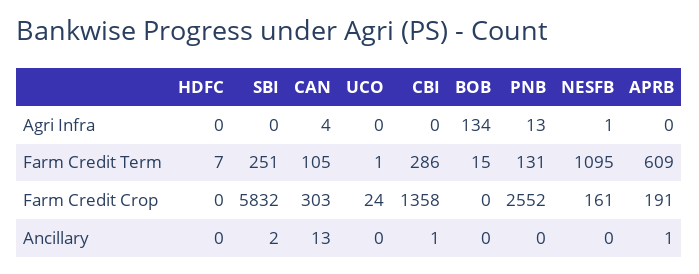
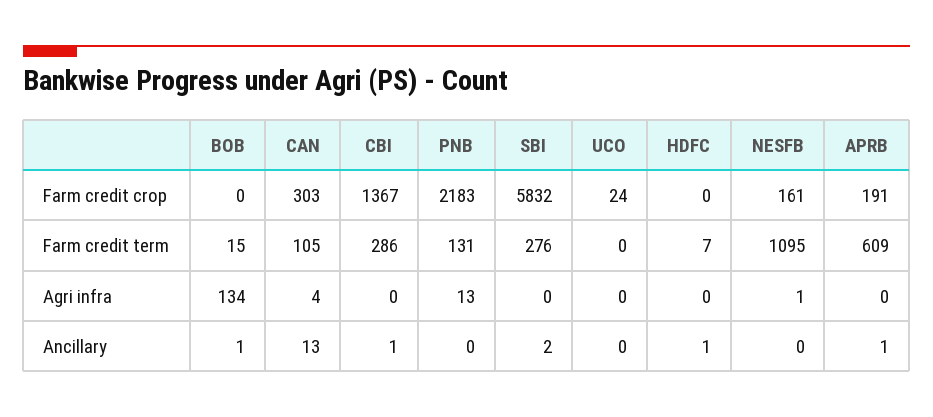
  {
    "HDFC": {
      "Agri Infra": 0,
      "Farm Credit Term": 7,
      "Farm Credit Crop": 0,
-     "Ancillary": 0
+     "Ancillary": 1
    },
    "SBI": {
      "Agri Infra": 0,
-     "Farm Credit Term": 251,
+     "Farm Credit Term": 276,
      "Farm Credit Crop": 5832,
      "Ancillary": 2
    },
    "CAN": {
      "Agri Infra": 4,
      "Farm Credit Term": 105,
      "Farm Credit Crop": 303,
      "Ancillary": 13
    },
    "UCO": {
      "Agri Infra": 0,
-     "Farm Credit Term": 1,
+     "Farm Credit Term": 0,
      "Farm Credit Crop": 24,
      "Ancillary": 0
    },
    "CBI": {
      "Agri Infra": 0,
      "Farm Credit Term": 286,
-     "Farm Credit Crop": 1358,
+     "Farm Credit Crop": 1367,
      "Ancillary": 1
    },
    "BOB": {
      "Agri Infra": 134,
      "Farm Credit Term": 15,
      "Farm Credit Crop": 0,
-     "Ancillary": 0
+     "Ancillary": 1
    },
    "PNB": {
      "Agri Infra": 13,
      "Farm Credit Term": 131,
-     "Farm Credit Crop": 2552,
+     "Farm Credit Crop": 2183,
      "Ancillary": 0
    },
    "NESFB": {
      "Agri Infra": 1,
      "Farm Credit Term": 1095,
      "Farm Credit Crop": 161,
      "Ancillary": 0
    },
    "APRB": {
      "Agri Infra": 0,
      "Farm Credit Term": 609,
      "Farm Credit Crop": 191,
      "Ancillary": 1
    }
  }

